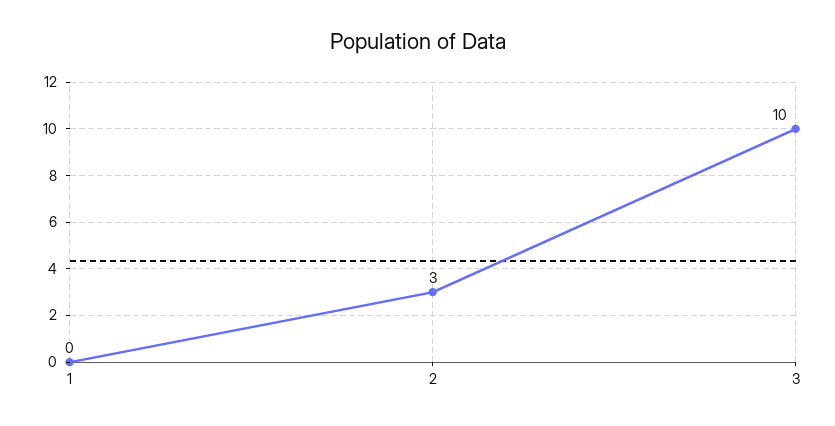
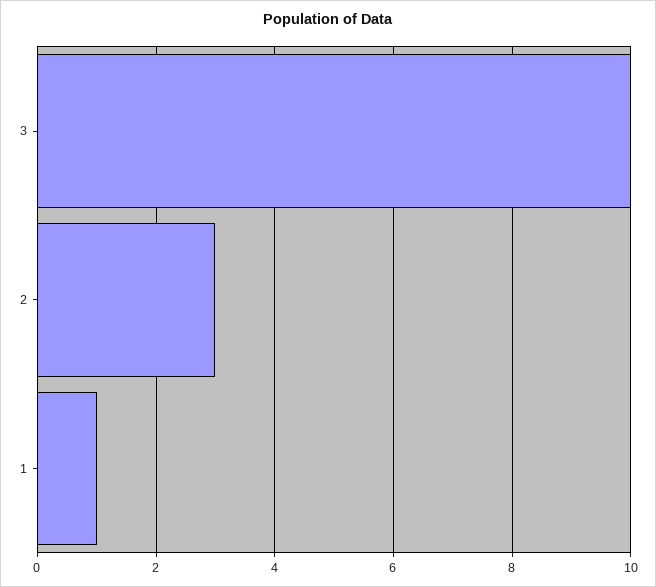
  {
-   "1": 0,
+   "1": 1,
    "2": 3,
    "3": 10
  }

